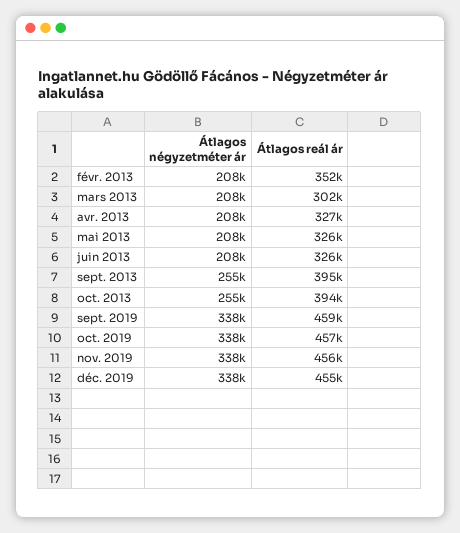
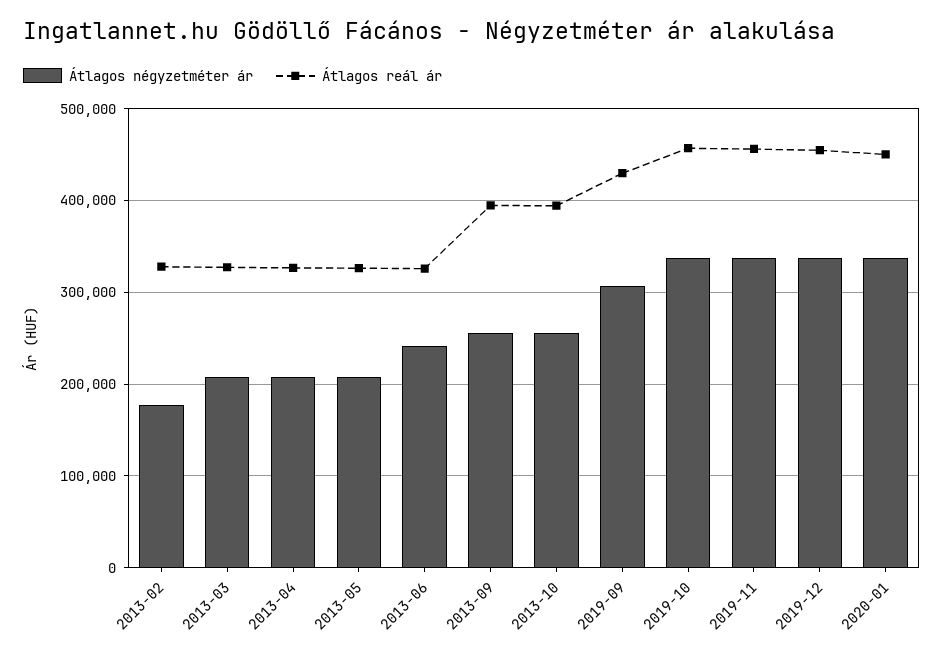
  {
    "Átlagos négyzetméter ár": {
-     "févr. 2013": 208000,
+     "févr. 2013": 180000,
      "mars 2013": 208000,
      "avr. 2013": 208000,
      "mai 2013": 208000,
-     "juin 2013": 208000,
+     "juin 2013": 240000,
      "sept. 2013": 255000,
      "oct. 2013": 255000,
-     "sept. 2019": 338000,
+     "sept. 2019": 310000,
      "oct. 2019": 338000,
      "nov. 2019": 338000,
-     "déc. 2019": 338000
+     "déc. 2019": 338000,
+     "2020-01": 340000
    },
    "Átlagos reál ár": {
-     "févr. 2013": 352000,
+     "févr. 2013": 330000,
-     "mars 2013": 302000,
+     "mars 2013": 330000,
      "avr. 2013": 327000,
      "mai 2013": 326000,
      "juin 2013": 326000,
      "sept. 2013": 395000,
      "oct. 2013": 394000,
-     "sept. 2019": 459000,
+     "sept. 2019": 430000,
      "oct. 2019": 457000,
      "nov. 2019": 456000,
-     "déc. 2019": 455000
+     "déc. 2019": 455000,
+     "2020-01": 450000
    }
  }

